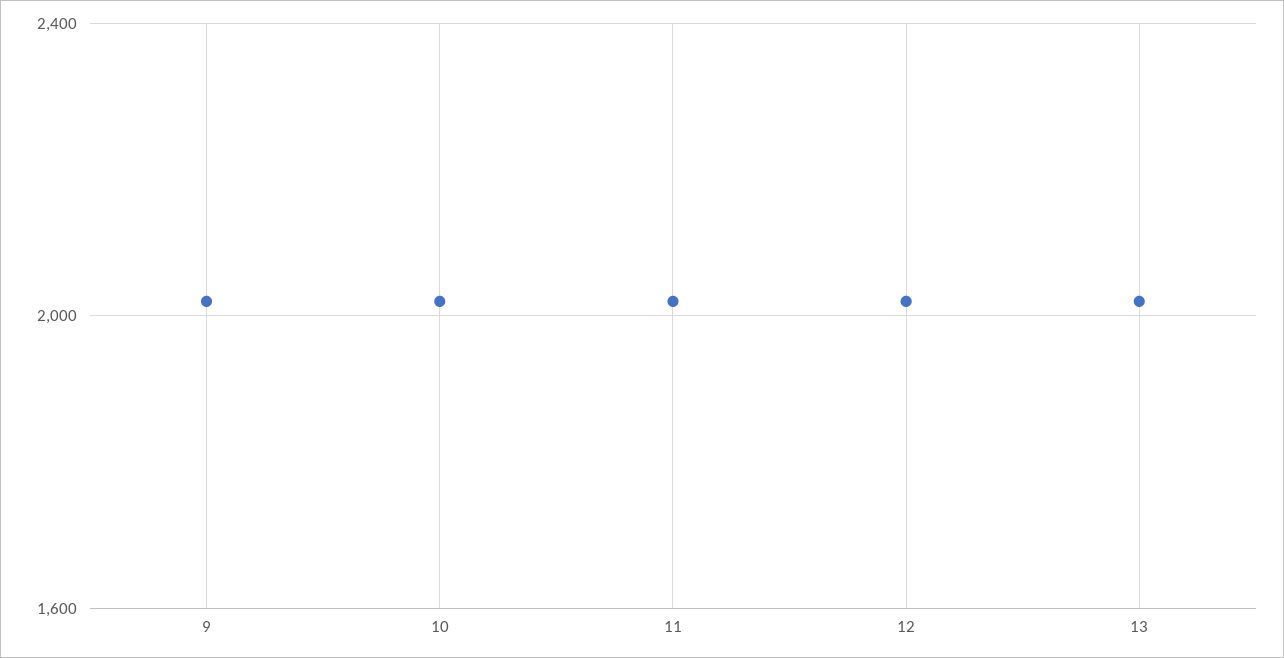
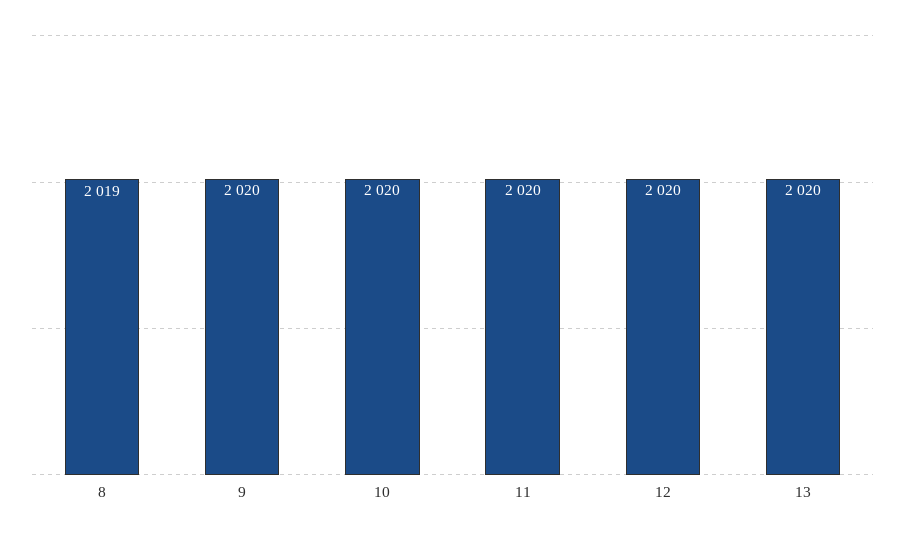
  {
    "9": 2020,
    "10": 2020,
    "11": 2020,
    "12": 2020,
-   "13": 2020
+   "13": 2020,
+   "8": 2019
  }

